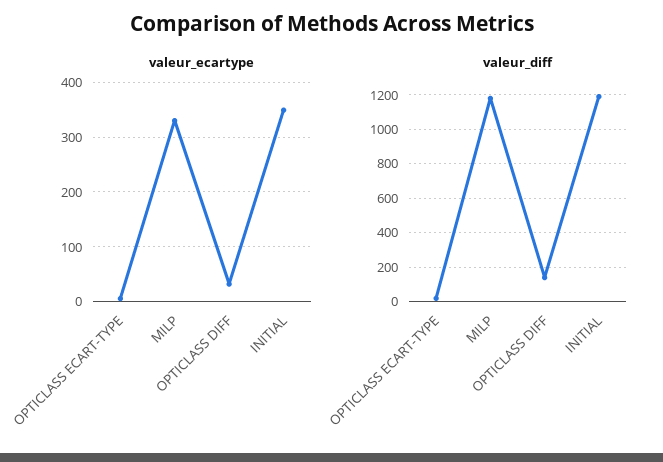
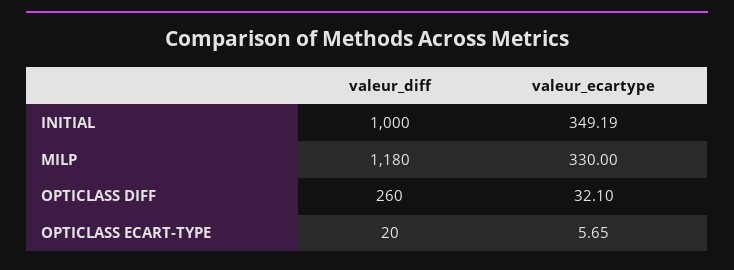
  {
    "valeur_ecartype": {
      "OPTICLASS ECART-TYPE": 5.65,
      "MILP": 330,
      "OPTICLASS DIFF": 32.1,
      "INITIAL": 349.19
    },
    "valeur_diff": {
      "OPTICLASS ECART-TYPE": 20,
      "MILP": 1180,
-     "OPTICLASS DIFF": 150,
+     "OPTICLASS DIFF": 260,
-     "INITIAL": 1200
+     "INITIAL": 1000
    }
  }

